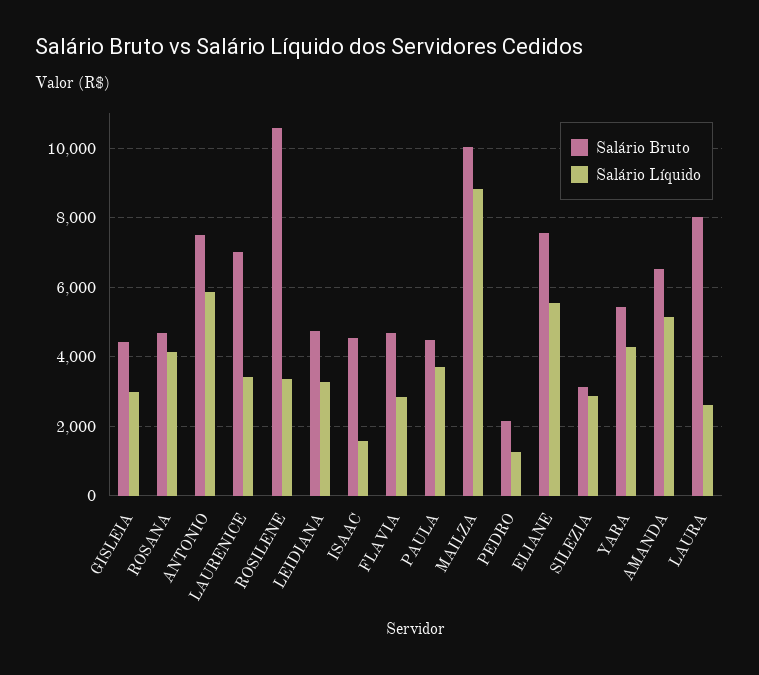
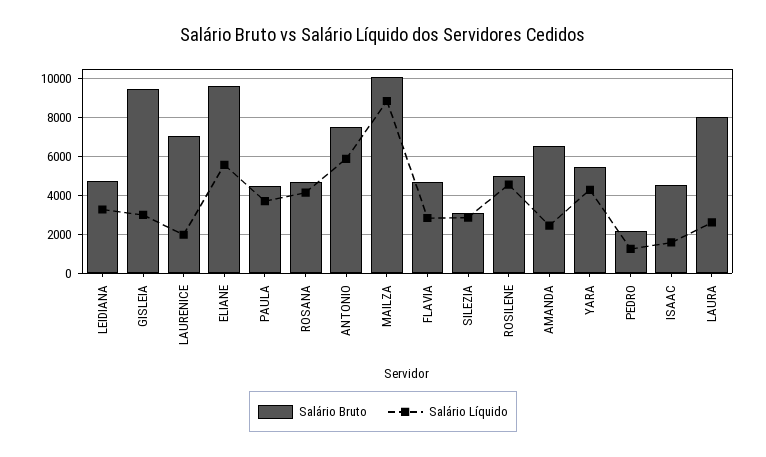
  {
    "Salário Bruto": {
-     "GISLEIA": 4400,
+     "GISLEIA": 9500,
      "ROSANA": 4600,
      "ANTONIO": 7400,
      "LAURENICE": 7000,
-     "ROSILENE": 10600,
+     "ROSILENE": 5000,
      "LEIDIANA": 4800,
      "ISAAC": 4600,
      "FLAVIA": 4600,
      "PAULA": 4400,
      "MAILZA": 10000,
      "PEDRO": 2200,
-     "ELIANE": 7600,
+     "ELIANE": 9500,
      "SILEZIA": 3200,
      "YARA": 5400,
      "AMANDA": 6600,
      "LAURA": 8000
    },
    "Salário Líquido": {
      "GISLEIA": 3000,
      "ROSANA": 4200,
      "ANTONIO": 5800,
-     "LAURENICE": 3400,
+     "LAURENICE": 2000,
-     "ROSILENE": 3400,
+     "ROSILENE": 4500,
      "LEIDIANA": 3200,
      "ISAAC": 1600,
      "FLAVIA": 2800,
      "PAULA": 3600,
      "MAILZA": 8800,
      "PEDRO": 1200,
      "ELIANE": 5600,
      "SILEZIA": 2800,
      "YARA": 4200,
-     "AMANDA": 5200,
+     "AMANDA": 2500,
      "LAURA": 2600
    }
  }

